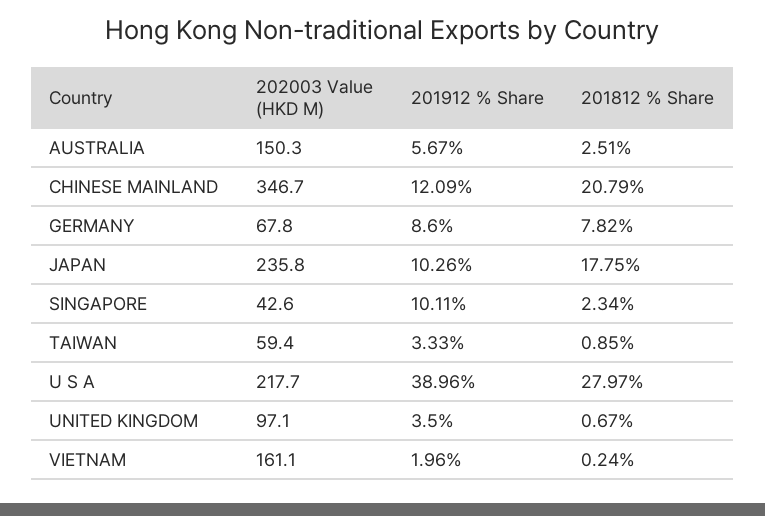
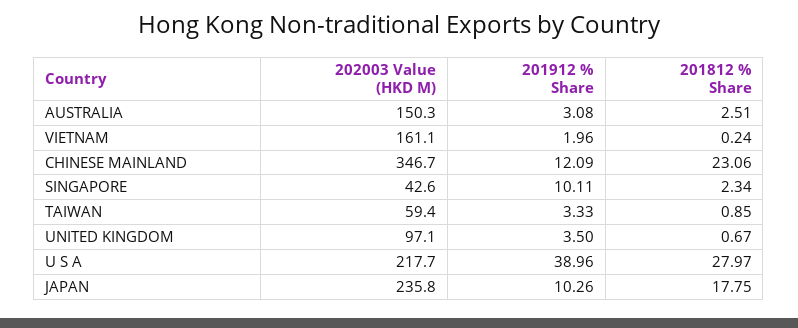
  {
    "202003 Value (HKD M)": {
      "AUSTRALIA": 150.3,
      "CHINESE MAINLAND": 346.7,
-     "GERMANY": 67.8,
      "JAPAN": 235.8,
      "SINGAPORE": 42.6,
      "TAIWAN": 59.4,
      "U S A": 217.7,
      "UNITED KINGDOM": 97.1,
      "VIETNAM": 161.1
    },
    "201912 % Share": {
-     "AUSTRALIA": 5.67,
+     "AUSTRALIA": 3.08,
      "CHINESE MAINLAND": 12.09,
-     "GERMANY": 8.6,
      "JAPAN": 10.26,
      "SINGAPORE": 10.11,
      "TAIWAN": 3.33,
      "U S A": 38.96,
      "UNITED KINGDOM": 3.5,
      "VIETNAM": 1.96
    },
    "201812 % Share": {
      "AUSTRALIA": 2.51,
-     "CHINESE MAINLAND": 20.79,
+     "CHINESE MAINLAND": 23.06,
-     "GERMANY": 7.82,
      "JAPAN": 17.75,
      "SINGAPORE": 2.34,
      "TAIWAN": 0.85,
      "U S A": 27.97,
      "UNITED KINGDOM": 0.67,
      "VIETNAM": 0.24
    }
  }

